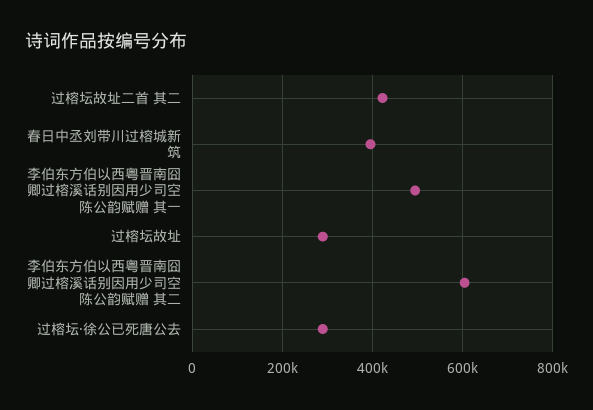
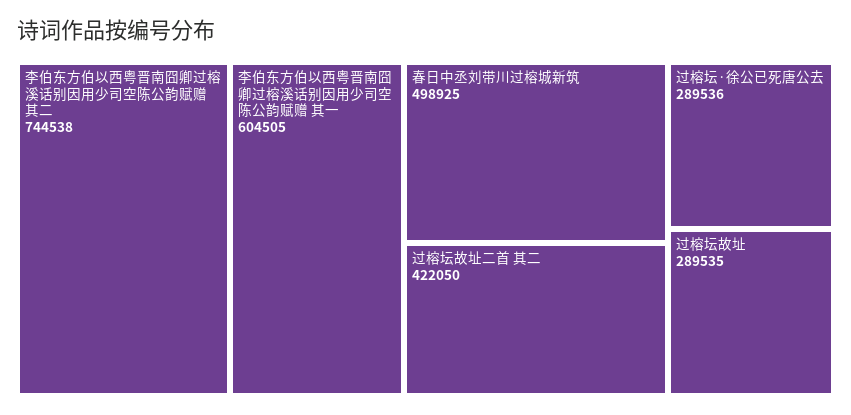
  {
    "过榕坛故址二首 其二": 422050,
-   "春日中丞刘带川过榕城新筑": 400000,
+   "春日中丞刘带川过榕城新筑": 498925,
-   "李伯东方伯以西粤晋南囧卿过榕溪话别因用少司空陈公韵赋赠 其一": 500000,
+   "李伯东方伯以西粤晋南囧卿过榕溪话别因用少司空陈公韵赋赠 其一": 604505,
    "过榕坛故址": 289535,
-   "李伯东方伯以西粤晋南囧卿过榕溪话别因用少司空陈公韵赋赠 其二": 600000,
+   "李伯东方伯以西粤晋南囧卿过榕溪话别因用少司空陈公韵赋赠 其二": 744538,
    "过榕坛·徐公已死唐公去": 289536
  }

